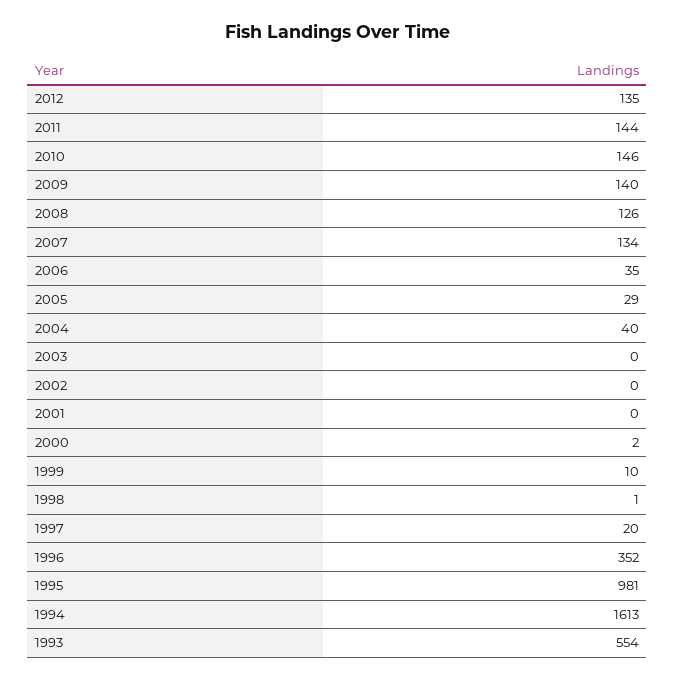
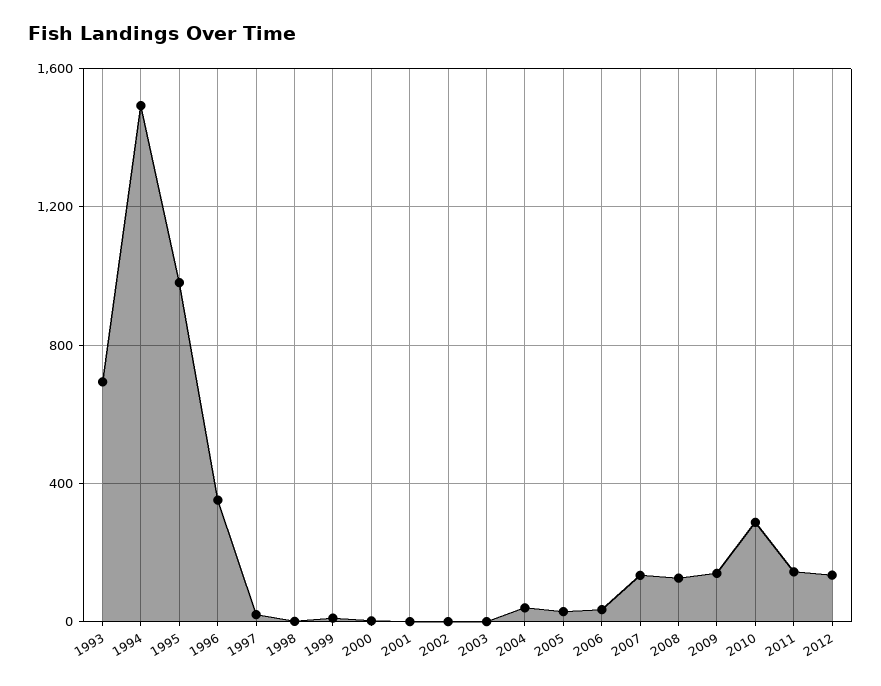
  {
    "2012": 135,
    "2011": 144,
-   "2010": 146,
+   "2010": 300,
    "2009": 140,
    "2008": 126,
    "2007": 134,
    "2006": 35,
    "2005": 29,
    "2004": 40,
    "2003": 0,
    "2002": 0,
    "2001": 0,
    "2000": 2,
    "1999": 10,
    "1998": 1,
    "1997": 20,
    "1996": 352,
    "1995": 981,
-   "1994": 1613,
+   "1994": 1500,
-   "1993": 554
+   "1993": 700
  }

